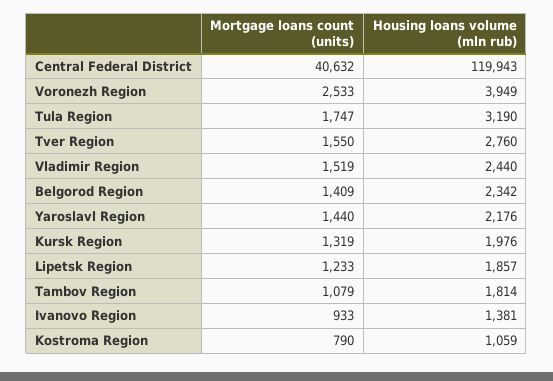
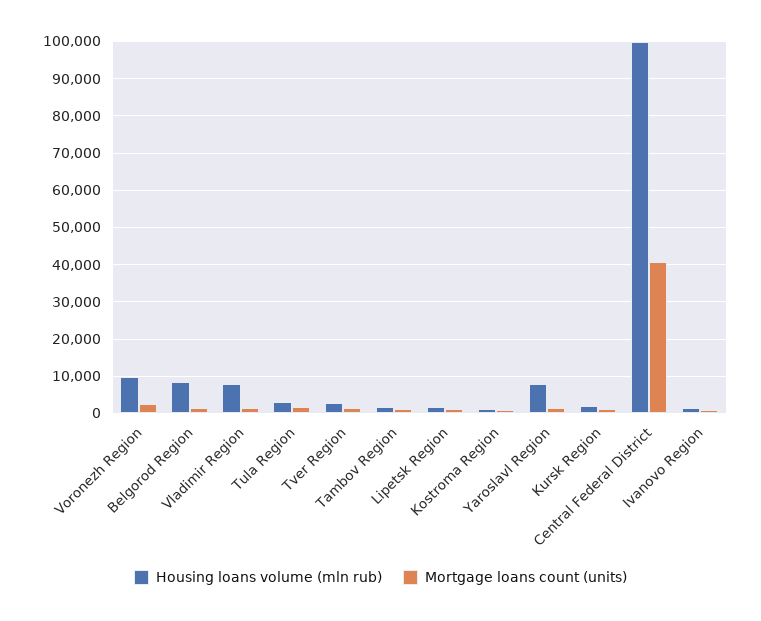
  {
    "Mortgage loans count (units)": {
      "Central Federal District": 40632,
      "Voronezh Region": 2533,
      "Tula Region": 1747,
      "Tver Region": 1550,
      "Vladimir Region": 1519,
      "Belgorod Region": 1409,
      "Yaroslavl Region": 1440,
      "Kursk Region": 1319,
      "Lipetsk Region": 1233,
      "Tambov Region": 1079,
      "Ivanovo Region": 933,
      "Kostroma Region": 790
    },
    "Housing loans volume (mln rub)": {
-     "Central Federal District": 119943,
+     "Central Federal District": 100000,
-     "Voronezh Region": 3949,
+     "Voronezh Region": 10000,
      "Tula Region": 3190,
      "Tver Region": 2760,
-     "Vladimir Region": 2440,
+     "Vladimir Region": 8000,
-     "Belgorod Region": 2342,
+     "Belgorod Region": 8000,
-     "Yaroslavl Region": 2176,
+     "Yaroslavl Region": 8000,
      "Kursk Region": 1976,
      "Lipetsk Region": 1857,
      "Tambov Region": 1814,
      "Ivanovo Region": 1381,
      "Kostroma Region": 1059
    }
  }

